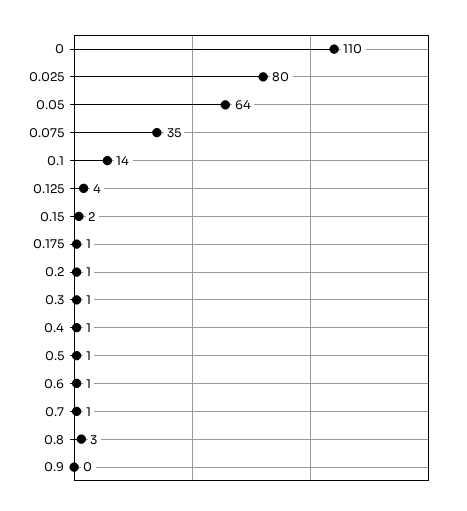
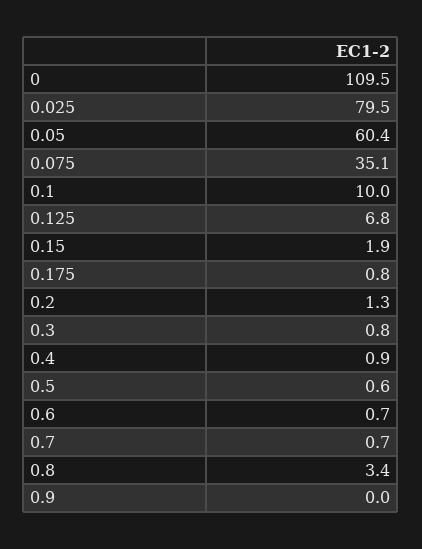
  {
    "0": 109.5,
    "0.025": 79.5,
-   "0.05": 64,
+   "0.05": 60.4,
    "0.075": 35.1,
-   "0.1": 14,
+   "0.1": 10,
-   "0.125": 4,
+   "0.125": 6.8,
    "0.15": 1.9,
    "0.175": 0.8,
    "0.2": 1.3,
    "0.3": 0.8,
    "0.4": 0.9,
    "0.5": 0.6,
    "0.6": 0.7,
    "0.7": 0.7,
    "0.8": 3.4,
    "0.9": 0
  }

